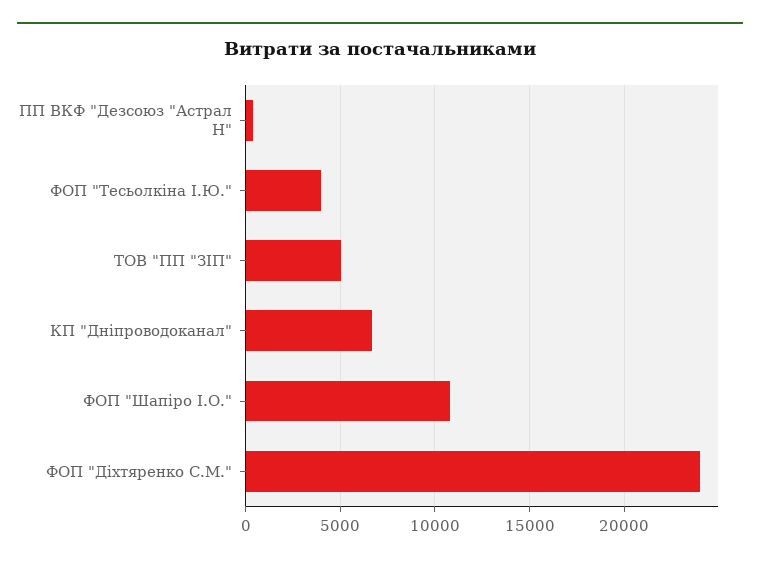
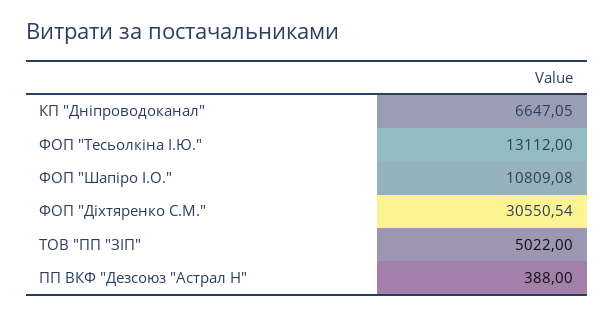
  {
    "ПП ВКФ \"Дезсоюз \"Астрал Н\"": 388,
-   "ФОП \"Тесьолкіна І.Ю.\"": 4000,
+   "ФОП \"Тесьолкіна І.Ю.\"": 13112,
    "ТОВ \"ПП \"ЗІП\"": 5022,
    "КП \"Дніпроводоканал\"": 6647.05,
    "ФОП \"Шапіро І.О.\"": 10809.08,
-   "ФОП \"Діхтяренко С.М.\"": 24000
+   "ФОП \"Діхтяренко С.М.\"": 30550.54
  }

